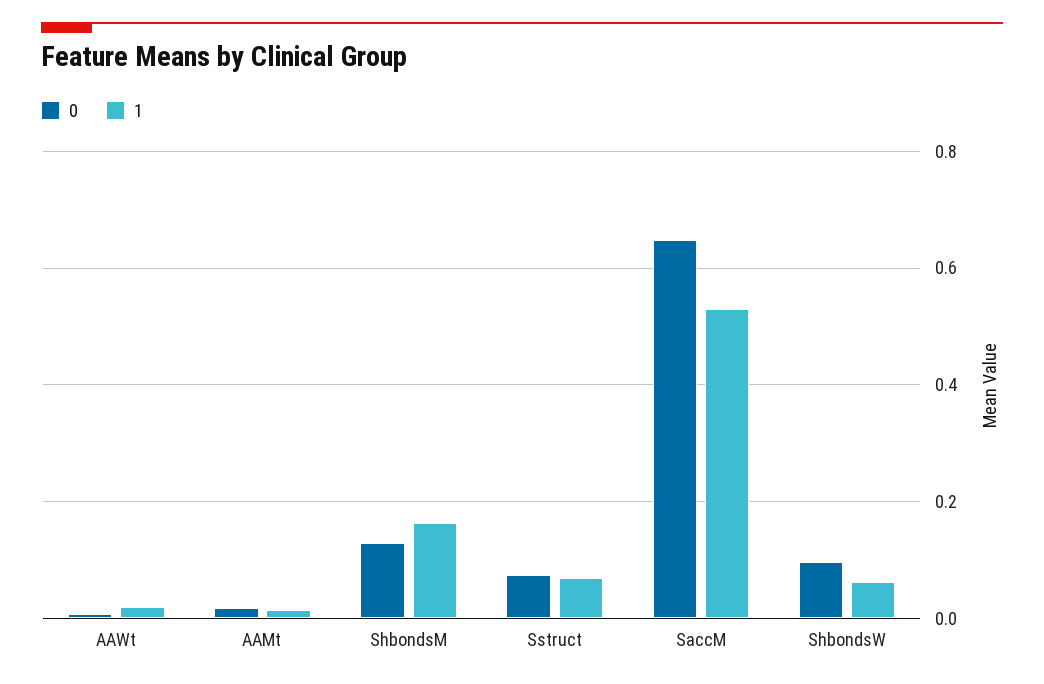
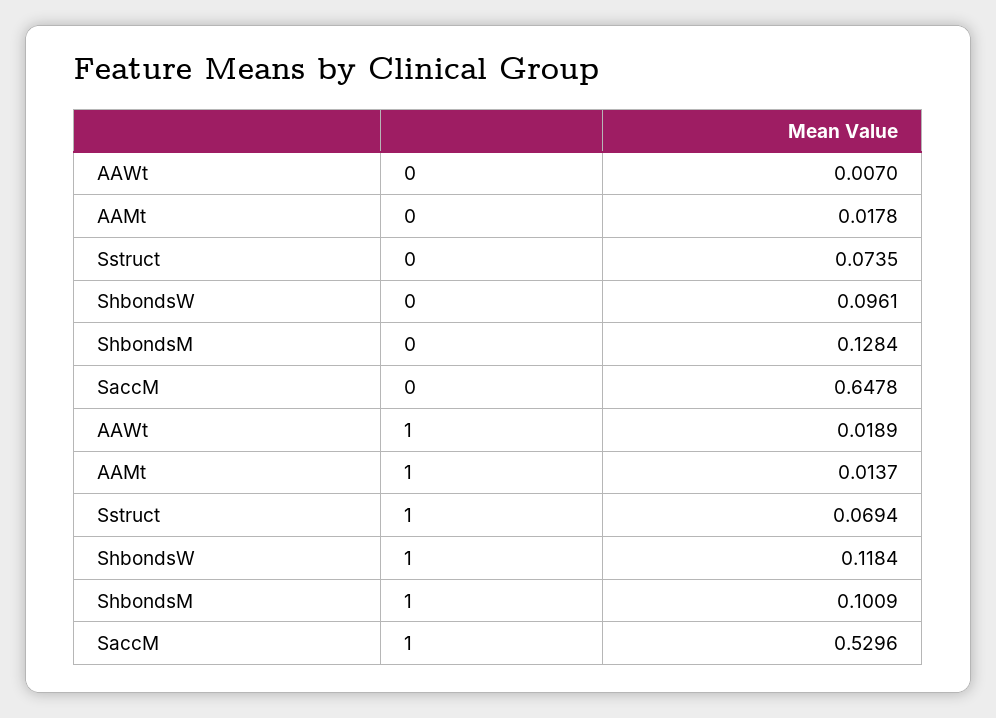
  {
    "0": {
      "AAWt": 0.007,
      "AAMt": 0.0178,
      "ShbondsM": 0.1284,
      "Sstruct": 0.0735,
      "SaccM": 0.6478,
      "ShbondsW": 0.0961
    },
    "1": {
      "AAWt": 0.0189,
      "AAMt": 0.0137,
-     "ShbondsM": 0.16,
+     "ShbondsM": 0.1009,
      "Sstruct": 0.0694,
      "SaccM": 0.5296,
-     "ShbondsW": 0.06
+     "ShbondsW": 0.1184
    }
  }

